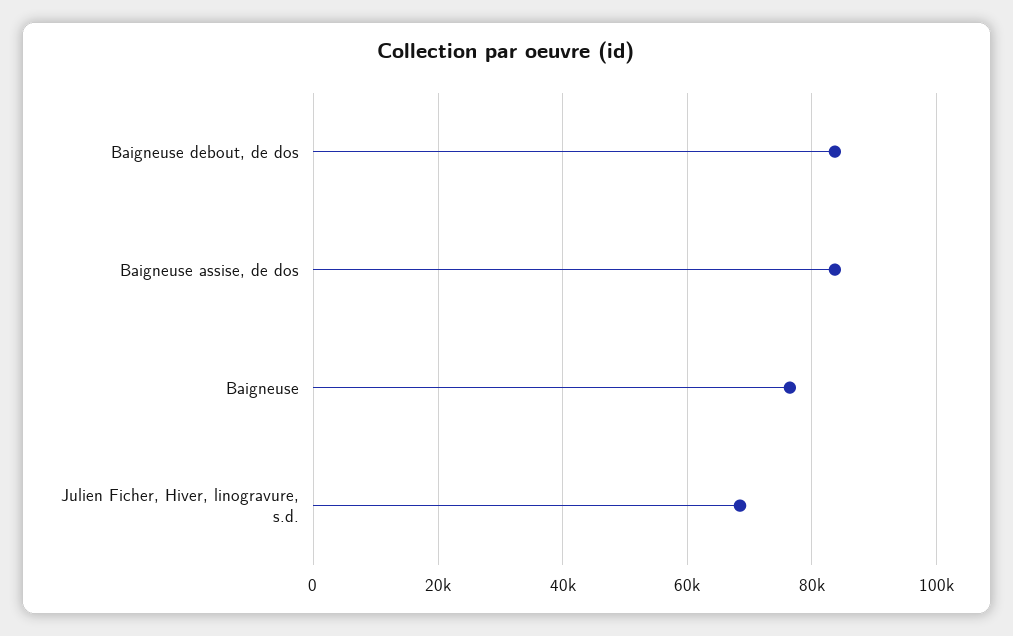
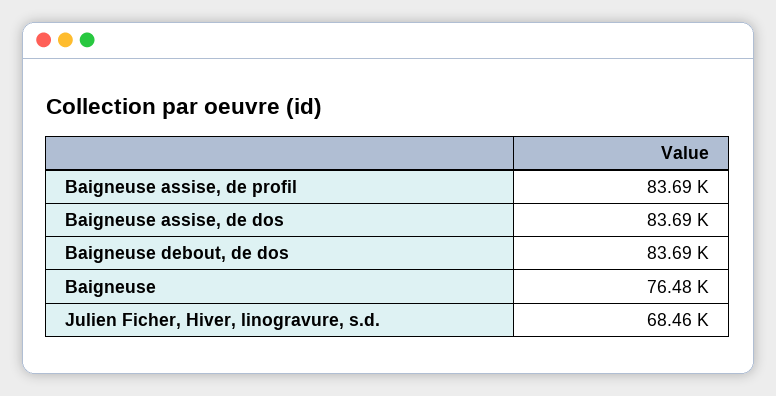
  {
    "Baigneuse debout, de dos": 83690,
    "Baigneuse assise, de dos": 83690,
    "Baigneuse": 76480,
-   "Julien Ficher, Hiver, linogravure, s.d.": 68460
+   "Julien Ficher, Hiver, linogravure, s.d.": 68460,
+   "Baigneuse assise, de profil": 83690
  }

